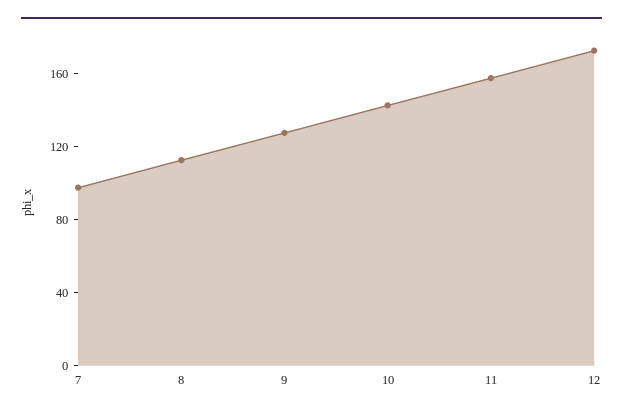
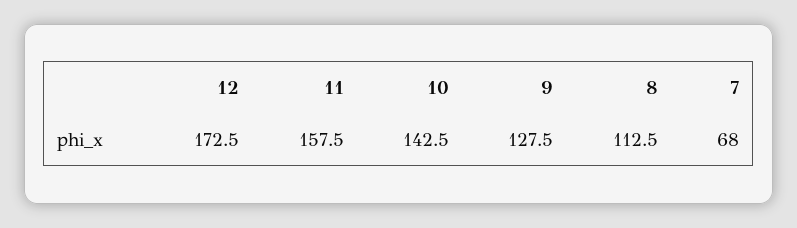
  {
-   "7": 100,
+   "7": 68,
    "8": 112.5,
    "9": 127.5,
    "10": 142.5,
    "11": 157.5,
    "12": 172.5
  }

